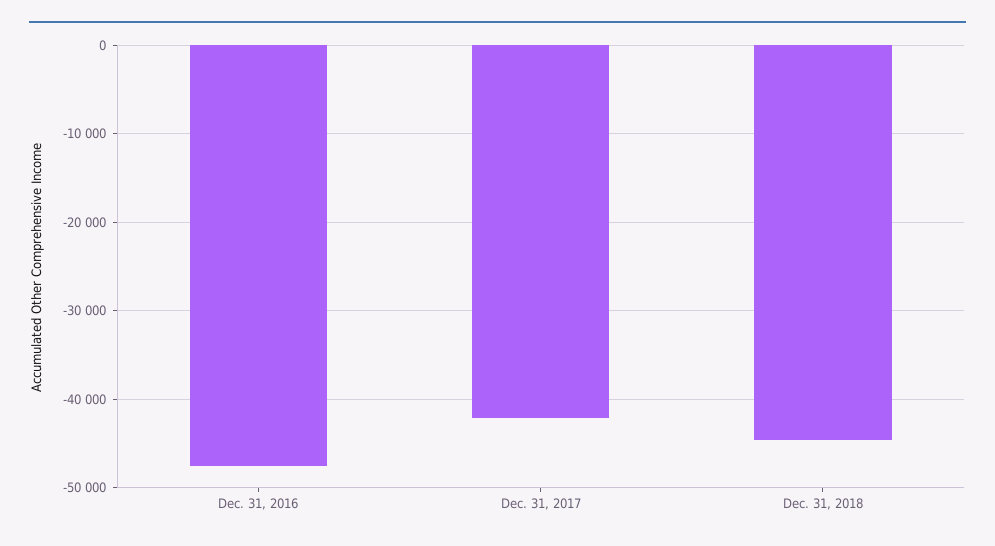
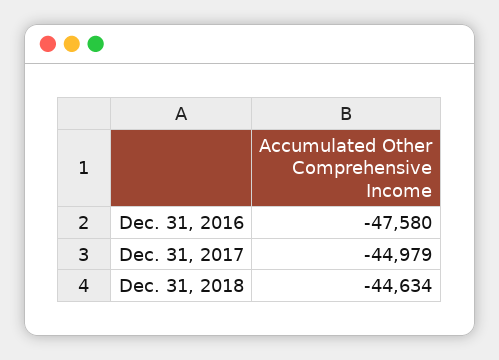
  {
    "Dec. 31, 2016": -47580,
-   "Dec. 31, 2017": -42000,
+   "Dec. 31, 2017": -44979,
    "Dec. 31, 2018": -44634
  }

